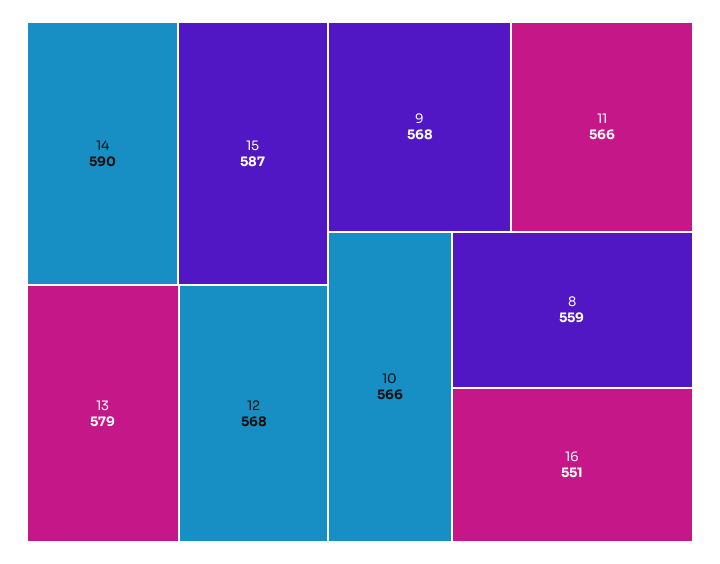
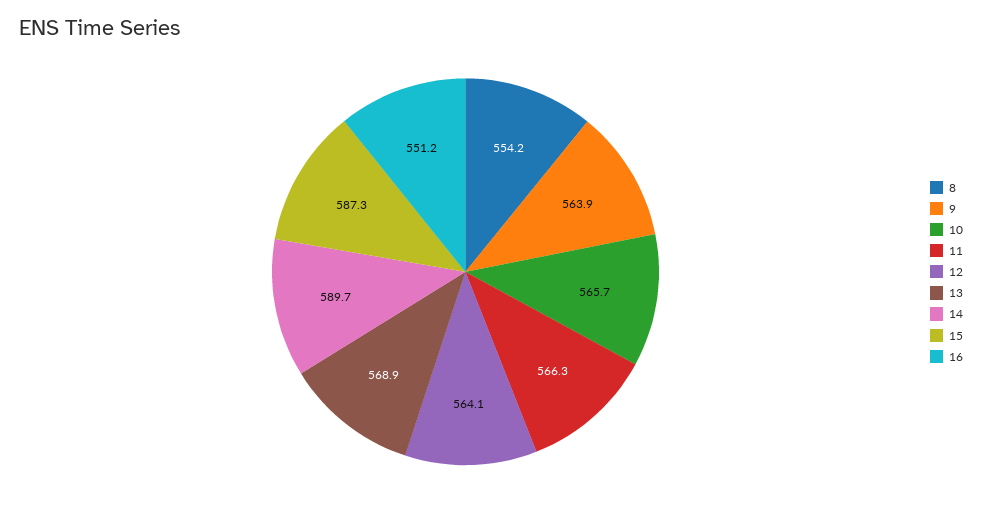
  {
    "14": 589.7,
    "15": 587.3,
-   "13": 579,
+   "13": 568.9,
-   "12": 568,
+   "12": 564.1,
-   "9": 568,
+   "9": 563.9,
    "11": 566.3,
    "10": 565.7,
-   "8": 559,
+   "8": 554.2,
    "16": 551.2
  }

